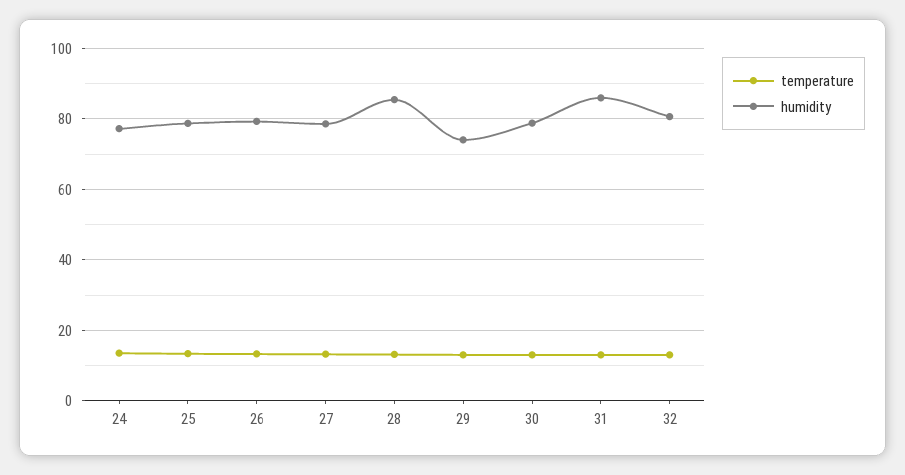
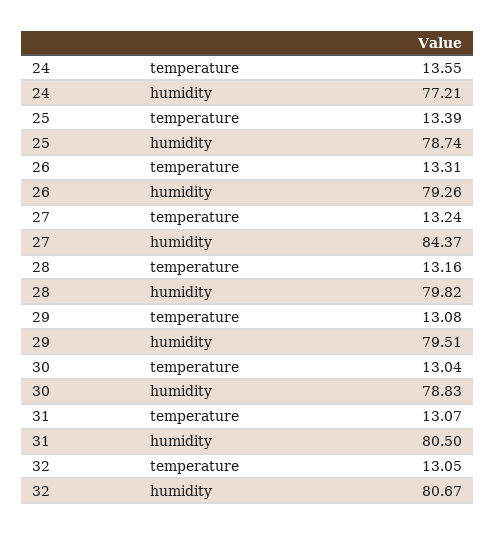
  {
    "temperature": {
      "24": 13.55,
      "25": 13.39,
      "26": 13.31,
      "27": 13.24,
      "28": 13.16,
      "29": 13.08,
      "30": 13.04,
      "31": 13.07,
      "32": 13.05
    },
    "humidity": {
      "24": 77.21,
      "25": 78.74,
      "26": 79.26,
-     "27": 78,
+     "27": 84.37,
-     "28": 86,
+     "28": 79.82,
-     "29": 74,
+     "29": 79.51,
      "30": 78.83,
-     "31": 86,
+     "31": 80.5,
      "32": 80.67
    }
  }

